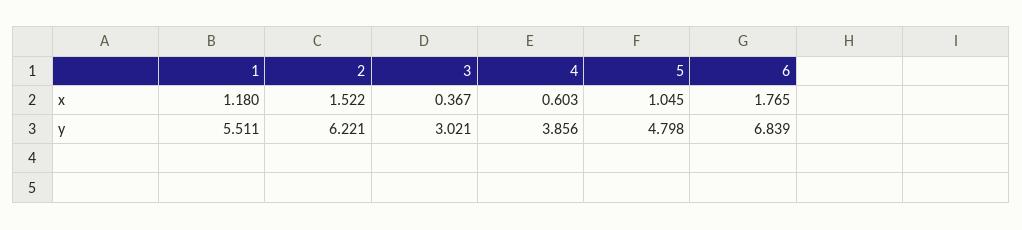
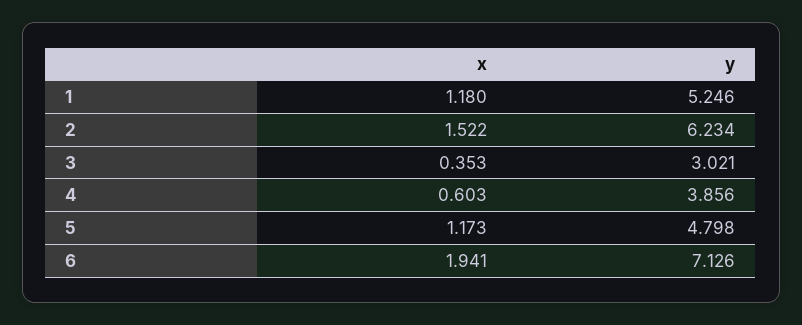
  {
    "1": {
      "x": 1.18,
-     "y": 5.511
+     "y": 5.246
    },
    "2": {
      "x": 1.522,
-     "y": 6.221
+     "y": 6.234
    },
    "3": {
-     "x": 0.367,
+     "x": 0.353,
      "y": 3.021
    },
    "4": {
      "x": 0.603,
      "y": 3.856
    },
    "5": {
-     "x": 1.045,
+     "x": 1.173,
      "y": 4.798
    },
    "6": {
-     "x": 1.765,
+     "x": 1.941,
-     "y": 6.839
+     "y": 7.126
    }
  }

